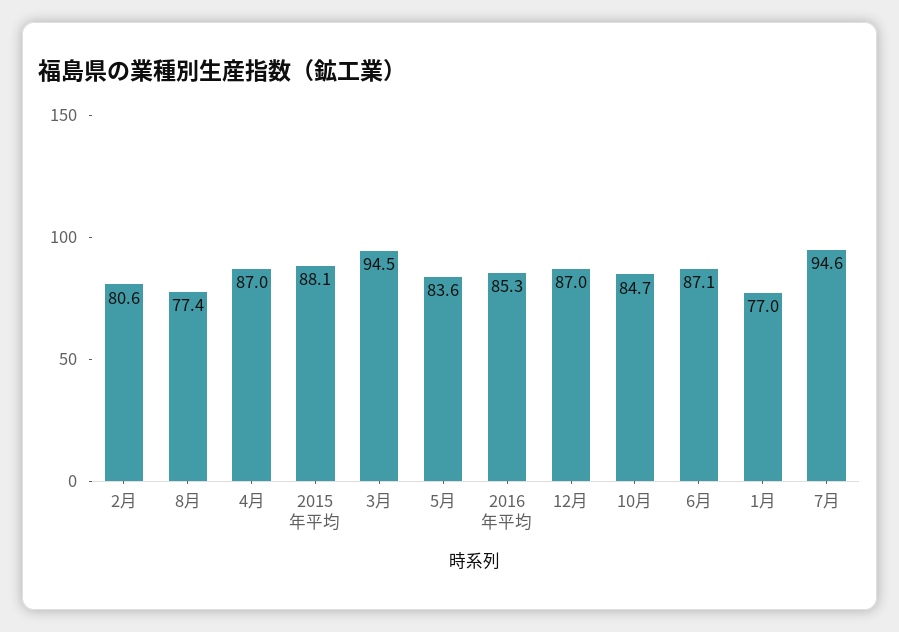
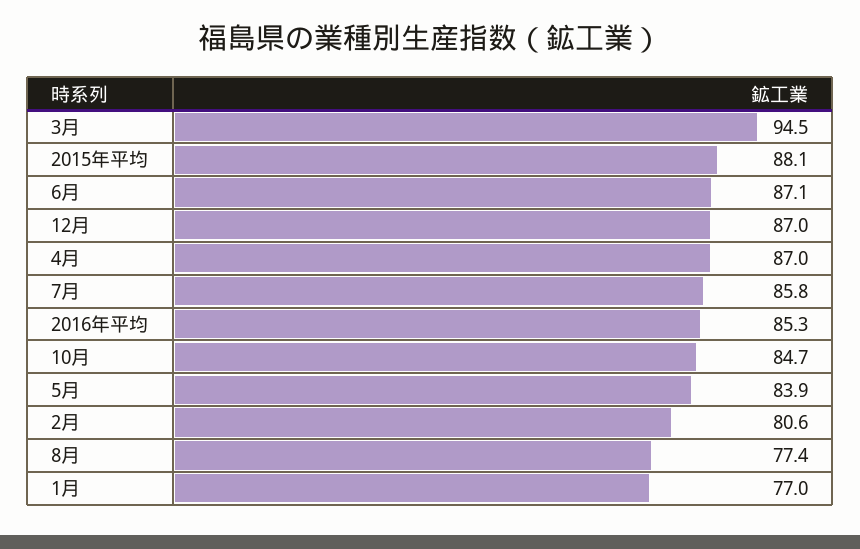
  {
    "2月": 80.6,
    "8月": 77.4,
    "4月": 87,
    "2015年平均": 88.1,
    "3月": 94.5,
-   "5月": 83.6,
+   "5月": 83.9,
    "2016年平均": 85.3,
    "12月": 87,
    "10月": 84.7,
    "6月": 87.1,
    "1月": 77,
-   "7月": 94.6
+   "7月": 85.8
  }

